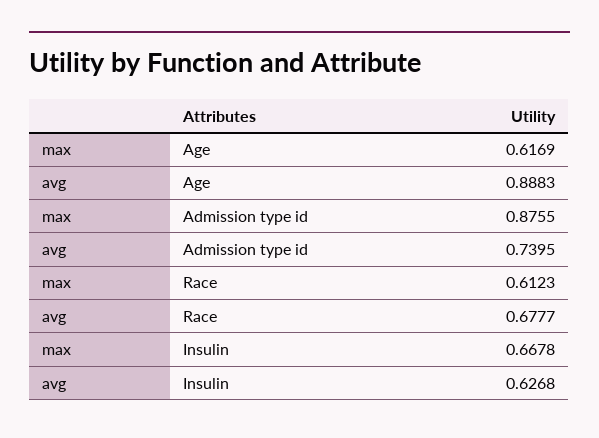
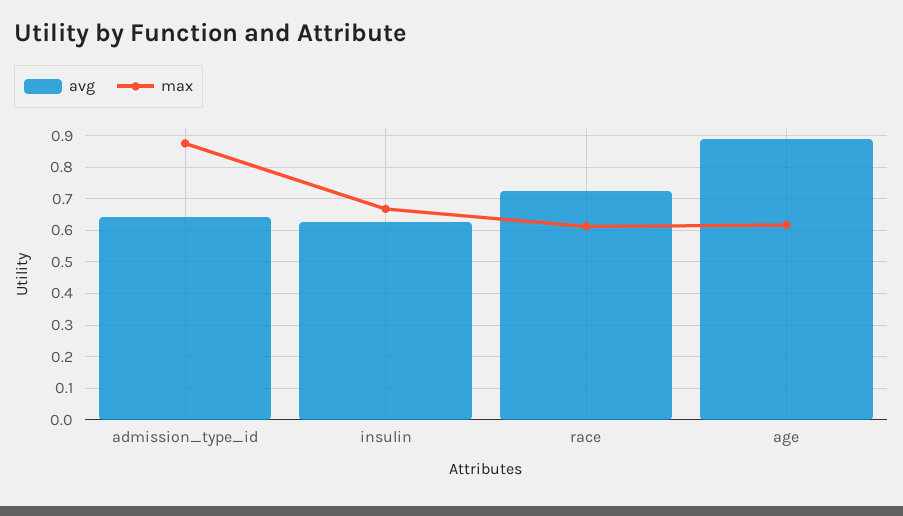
  {
    "max": {
      "Age": 0.6169,
      "Admission type id": 0.8755,
      "Race": 0.6123,
      "Insulin": 0.6678
    },
    "avg": {
      "Age": 0.8883,
-     "Admission type id": 0.7395,
+     "Admission type id": 0.64,
-     "Race": 0.6777,
+     "Race": 0.72,
      "Insulin": 0.6268
    }
  }

